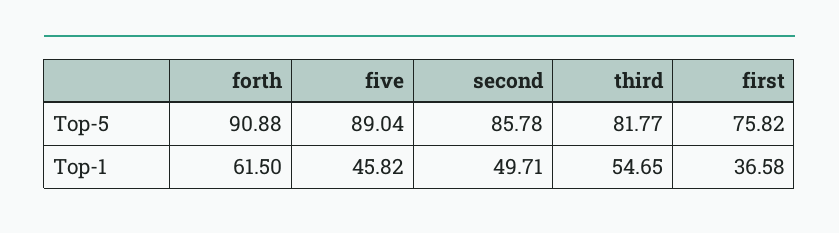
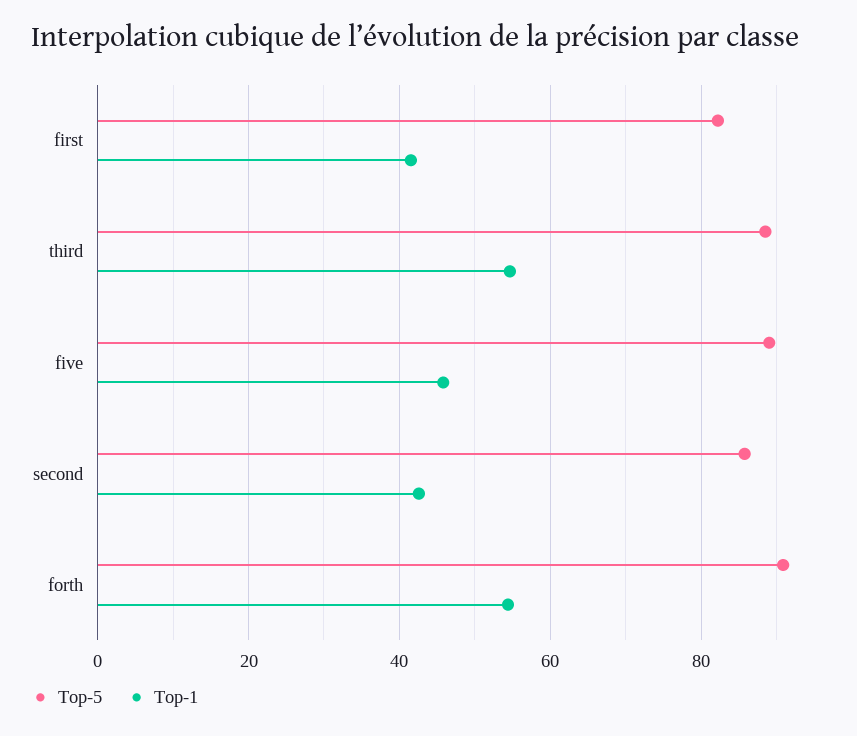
  {
    "Top-5": {
      "forth": 90.88,
      "five": 89.04,
      "second": 85.78,
-     "third": 81.77,
+     "third": 88,
-     "first": 75.82
+     "first": 82
    },
    "Top-1": {
-     "forth": 61.5,
+     "forth": 54,
      "five": 45.82,
-     "second": 49.71,
+     "second": 42,
      "third": 54.65,
-     "first": 36.58
+     "first": 42
    }
  }

